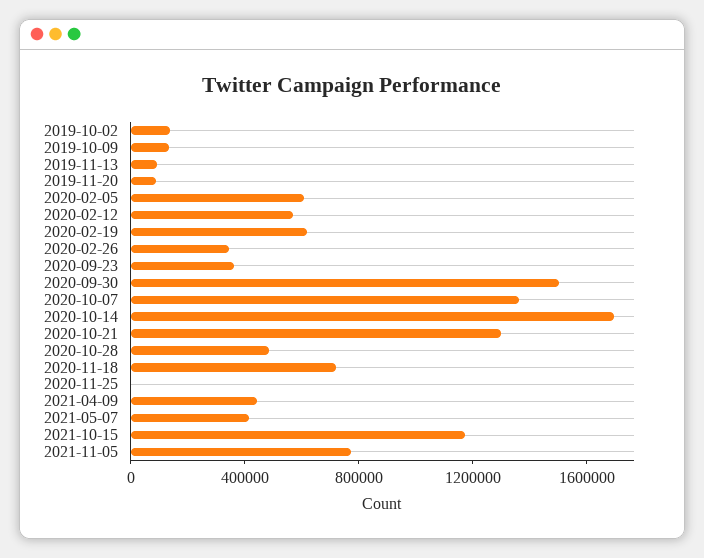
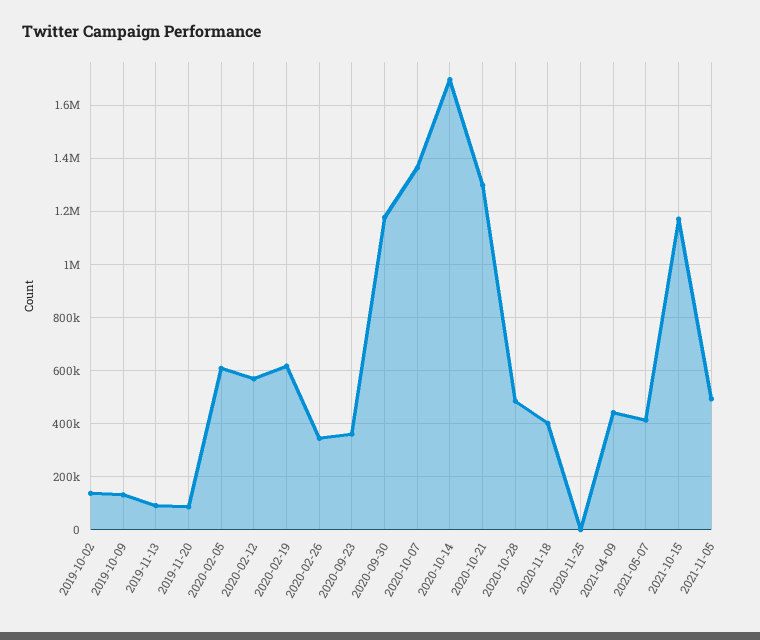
  {
    "2019-10-02": 150000,
    "2019-10-09": 125000,
    "2019-11-13": 100000,
    "2019-11-20": 75000,
    "2020-02-05": 600000,
    "2020-02-12": 575000,
    "2020-02-19": 625000,
    "2020-02-26": 350000,
    "2020-09-23": 350000,
-   "2020-09-30": 1500000,
+   "2020-09-30": 1175000,
    "2020-10-07": 1375000,
    "2020-10-14": 1700000,
    "2020-10-21": 1300000,
    "2020-10-28": 475000,
-   "2020-11-18": 700000,
+   "2020-11-18": 400000,
    "2020-11-25": 0,
    "2021-04-09": 450000,
    "2021-05-07": 425000,
    "2021-10-15": 1175000,
-   "2021-11-05": 800000
+   "2021-11-05": 500000
  }

